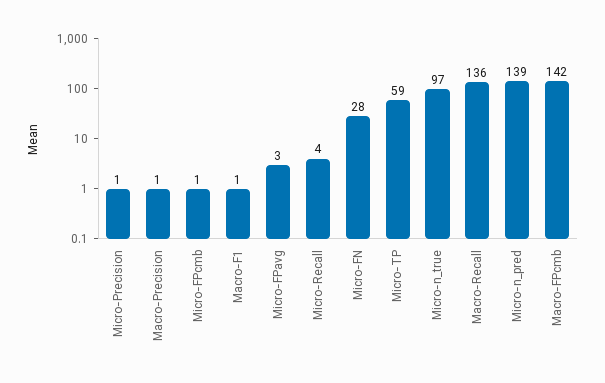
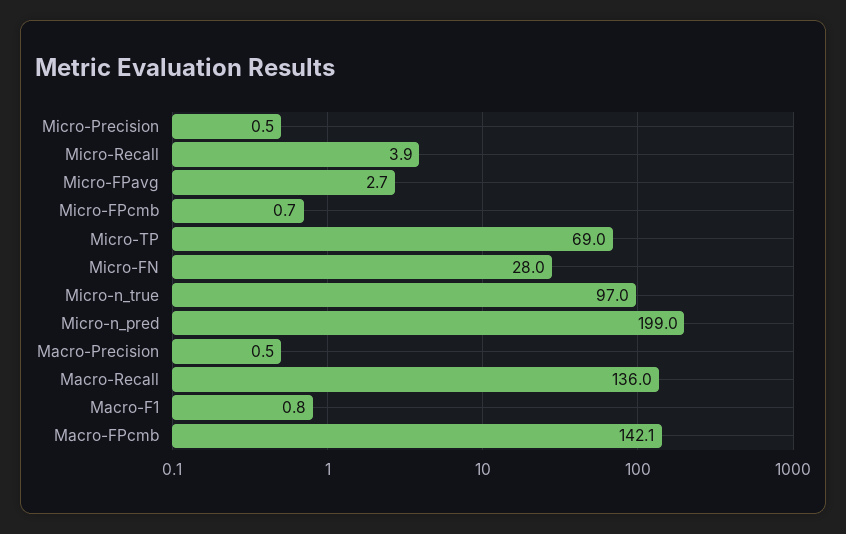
  {
    "Micro-Precision": 0.5,
    "Macro-Precision": 0.5,
    "Micro-FPcmb": 0.7,
    "Macro-F1": 0.8,
    "Micro-FPavg": 2.7,
    "Micro-Recall": 3.9,
    "Micro-FN": 28,
-   "Micro-TP": 59,
+   "Micro-TP": 69,
    "Micro-n_true": 97,
    "Macro-Recall": 136,
-   "Micro-n_pred": 139,
+   "Micro-n_pred": 199,
    "Macro-FPcmb": 142.1
  }

